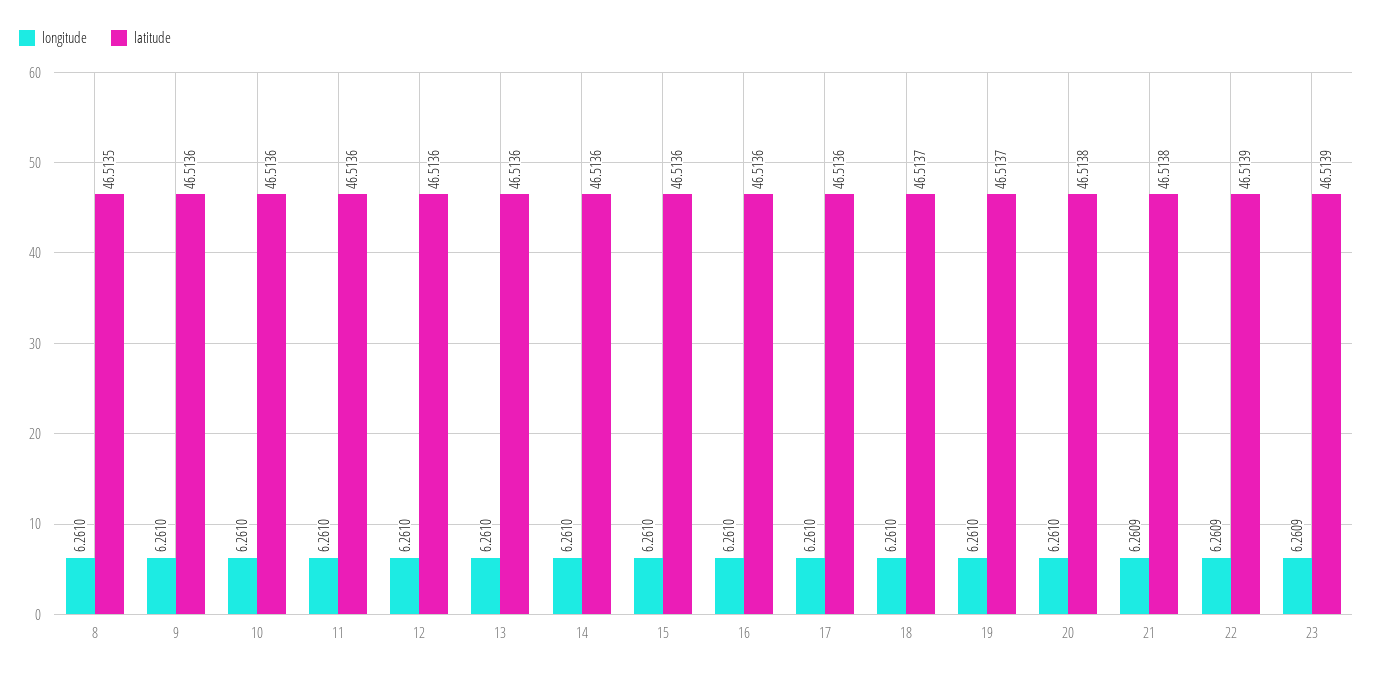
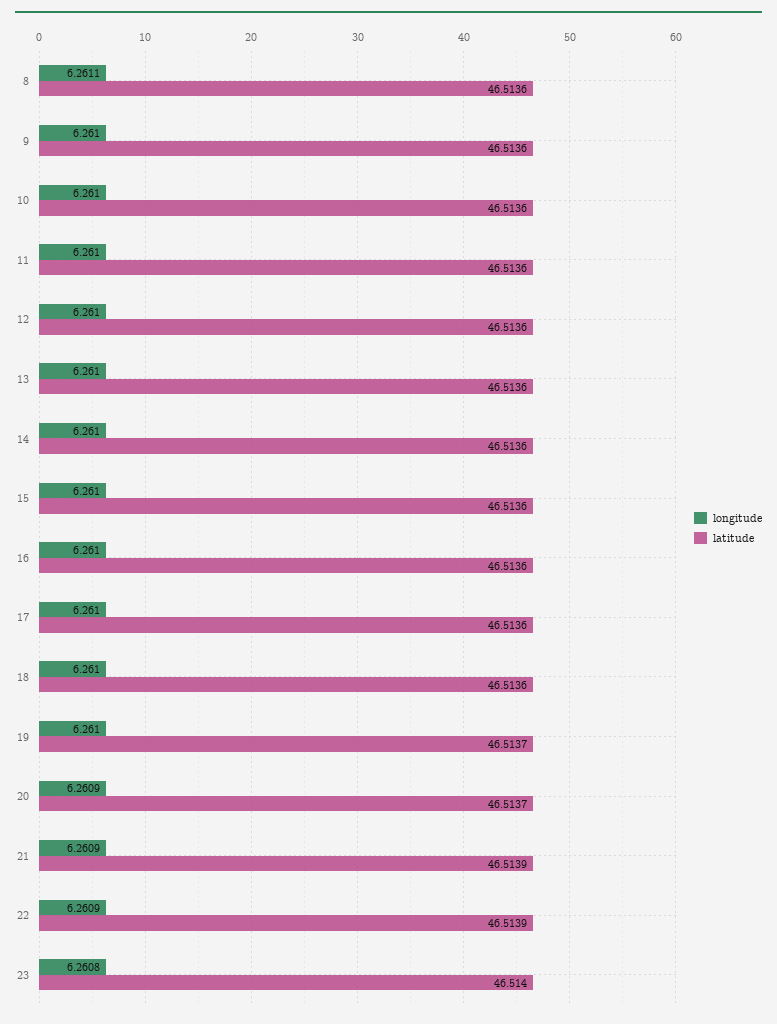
  {
    "longitude": {
-     "8": 6.261,
+     "8": 6.2611,
      "9": 6.261,
      "10": 6.261,
      "11": 6.261,
      "12": 6.261,
      "13": 6.261,
      "14": 6.261,
      "15": 6.261,
      "16": 6.261,
      "17": 6.261,
      "18": 6.261,
      "19": 6.261,
-     "20": 6.261,
+     "20": 6.2609,
      "21": 6.2609,
      "22": 6.2609,
-     "23": 6.2609
+     "23": 6.2608
    },
    "latitude": {
-     "8": 46.5135,
+     "8": 46.5136,
      "9": 46.5136,
      "10": 46.5136,
      "11": 46.5136,
      "12": 46.5136,
      "13": 46.5136,
      "14": 46.5136,
      "15": 46.5136,
      "16": 46.5136,
      "17": 46.5136,
-     "18": 46.5137,
+     "18": 46.5136,
      "19": 46.5137,
-     "20": 46.5138,
+     "20": 46.5137,
-     "21": 46.5138,
+     "21": 46.5139,
      "22": 46.5139,
-     "23": 46.5139
+     "23": 46.514
    }
  }

